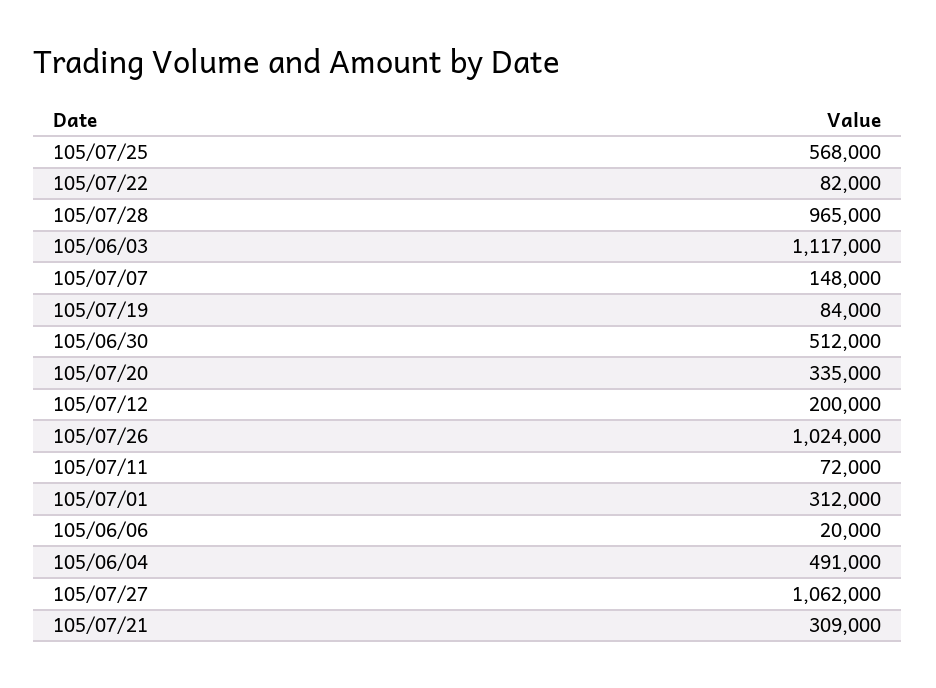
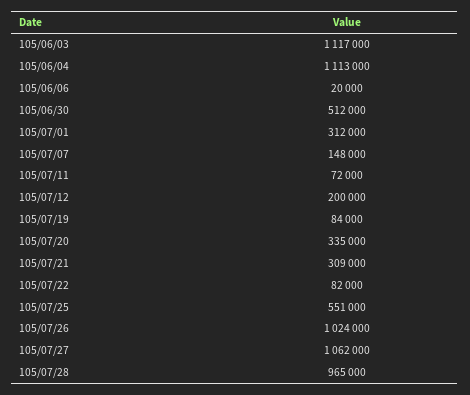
  {
-   "105/07/25": 568000,
+   "105/07/25": 551000,
    "105/07/22": 82000,
    "105/07/28": 965000,
    "105/06/03": 1117000,
    "105/07/07": 148000,
    "105/07/19": 84000,
    "105/06/30": 512000,
    "105/07/20": 335000,
    "105/07/12": 200000,
    "105/07/26": 1024000,
    "105/07/11": 72000,
    "105/07/01": 312000,
    "105/06/06": 20000,
-   "105/06/04": 491000,
+   "105/06/04": 1113000,
    "105/07/27": 1062000,
    "105/07/21": 309000
  }

